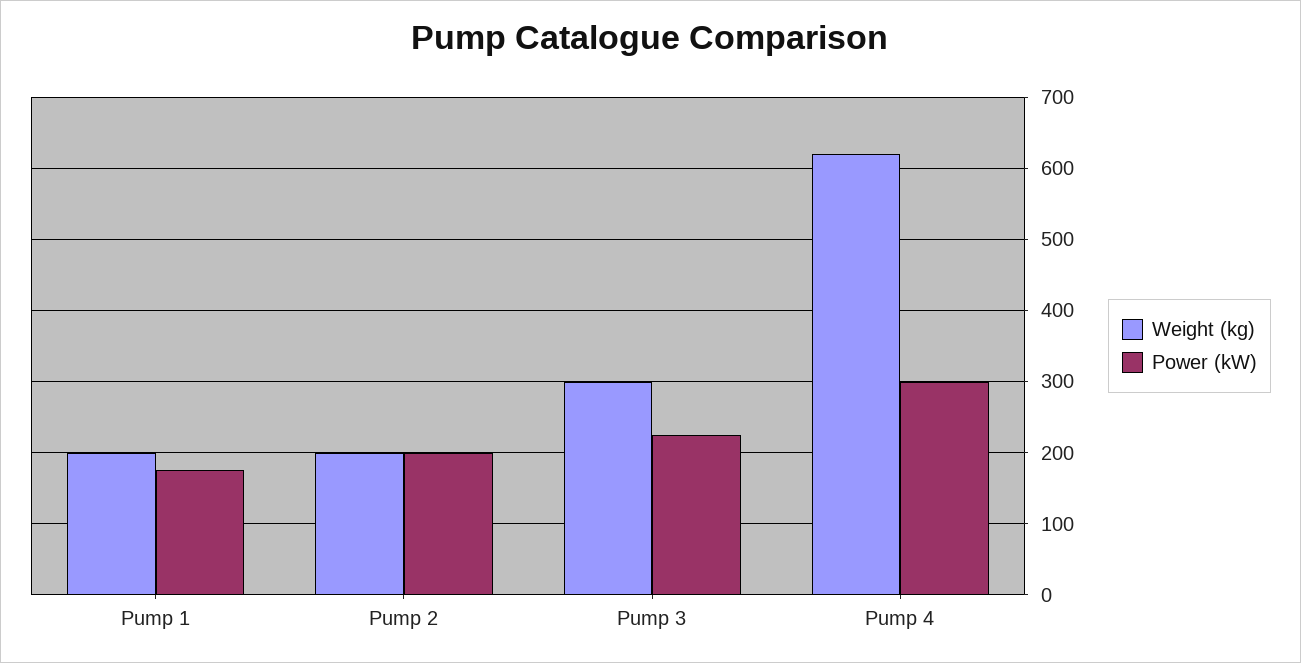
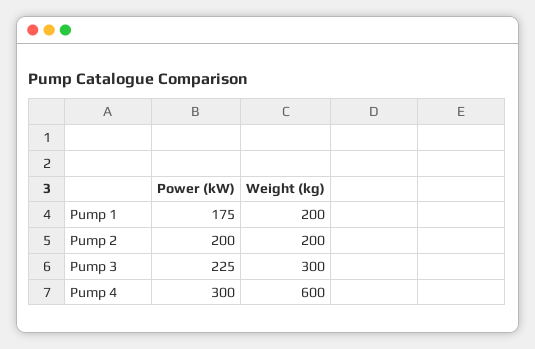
  {
    "Weight (kg)": {
      "Pump 1": 200,
      "Pump 2": 200,
      "Pump 3": 300,
-     "Pump 4": 620
+     "Pump 4": 600
    },
    "Power (kW)": {
      "Pump 1": 175,
      "Pump 2": 200,
      "Pump 3": 225,
      "Pump 4": 300
    }
  }

